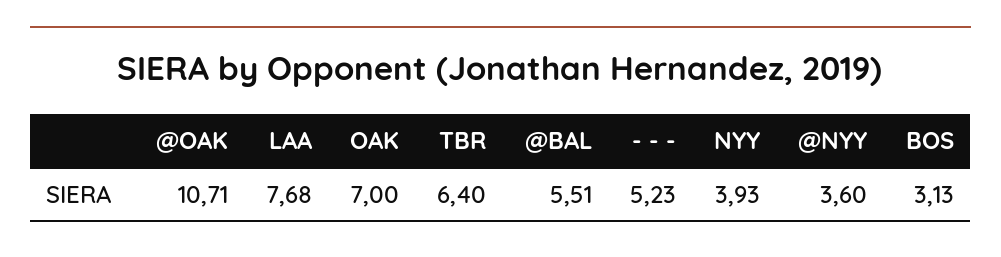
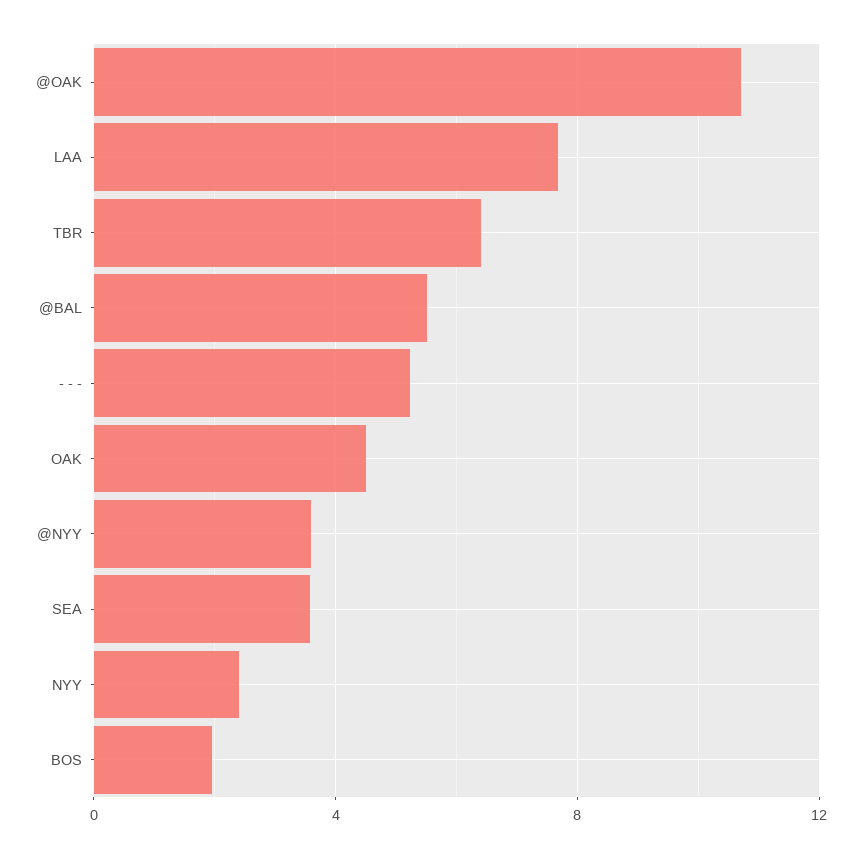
  {
    "@OAK": 10.71,
    "LAA": 7.68,
-   "OAK": 7,
+   "OAK": 4.5,
    "TBR": 6.4,
    "@BAL": 5.51,
    "- - -": 5.23,
-   "NYY": 3.93,
+   "NYY": 2.5,
    "@NYY": 3.6,
-   "BOS": 3.13
+   "BOS": 2,
+   "SEA": 3.5
  }

